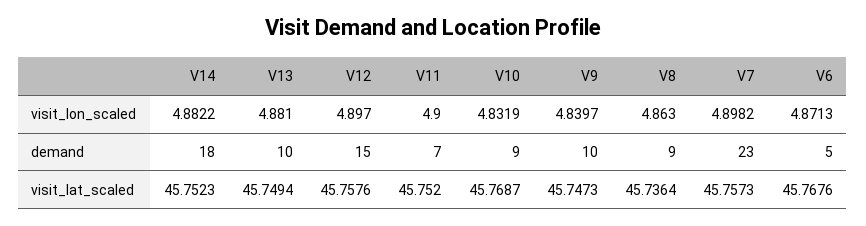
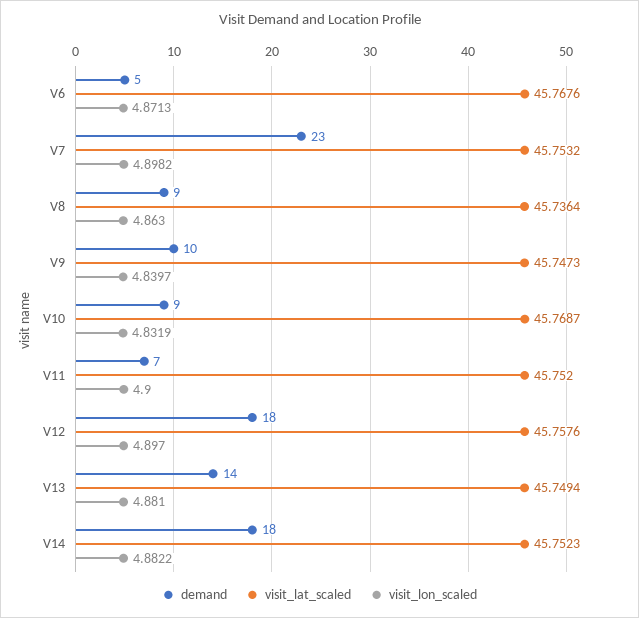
  {
    "visit_lon_scaled": {
      "V14": 4.8822,
      "V13": 4.881,
      "V12": 4.897,
      "V11": 4.9,
      "V10": 4.8319,
      "V9": 4.8397,
      "V8": 4.863,
      "V7": 4.8982,
      "V6": 4.8713
    },
    "demand": {
      "V14": 18,
-     "V13": 10,
+     "V13": 14,
-     "V12": 15,
+     "V12": 18,
      "V11": 7,
      "V10": 9,
      "V9": 10,
      "V8": 9,
      "V7": 23,
      "V6": 5
    },
    "visit_lat_scaled": {
      "V14": 45.7523,
      "V13": 45.7494,
      "V12": 45.7576,
      "V11": 45.752,
      "V10": 45.7687,
      "V9": 45.7473,
      "V8": 45.7364,
-     "V7": 45.7573,
+     "V7": 45.7532,
      "V6": 45.7676
    }
  }

